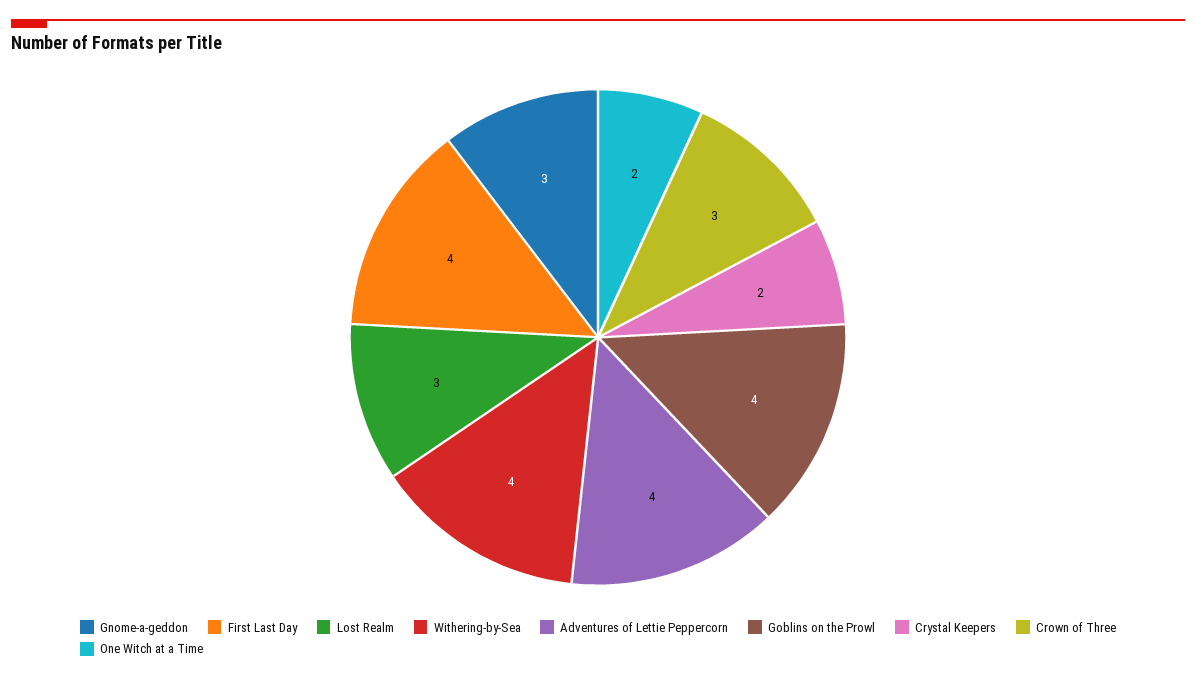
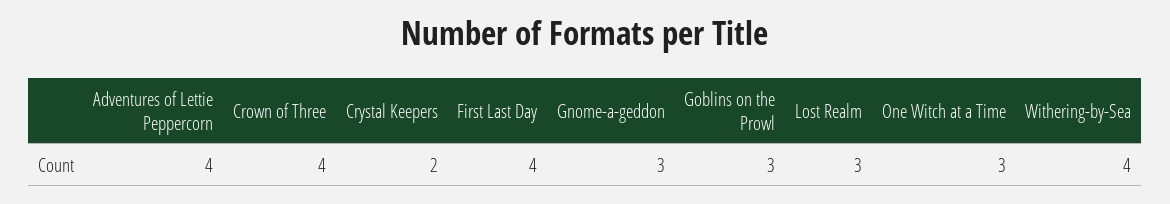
  {
    "Gnome-a-geddon": 3,
    "First Last Day": 4,
    "Lost Realm": 3,
    "Withering-by-Sea": 4,
    "Adventures of Lettie Peppercorn": 4,
-   "Goblins on the Prowl": 4,
+   "Goblins on the Prowl": 3,
    "Crystal Keepers": 2,
-   "Crown of Three": 3,
+   "Crown of Three": 4,
-   "One Witch at a Time": 2
+   "One Witch at a Time": 3
  }

